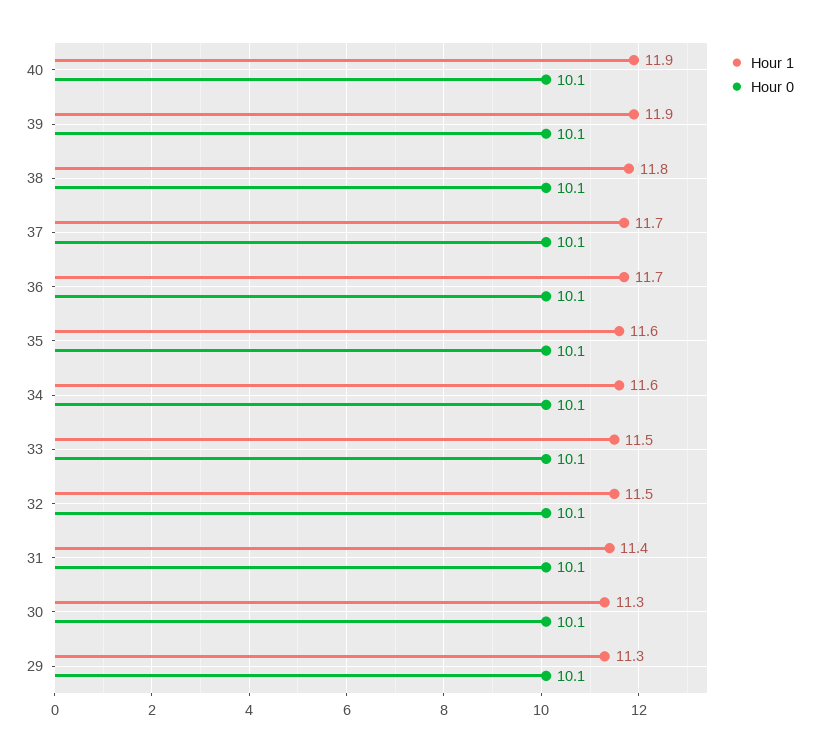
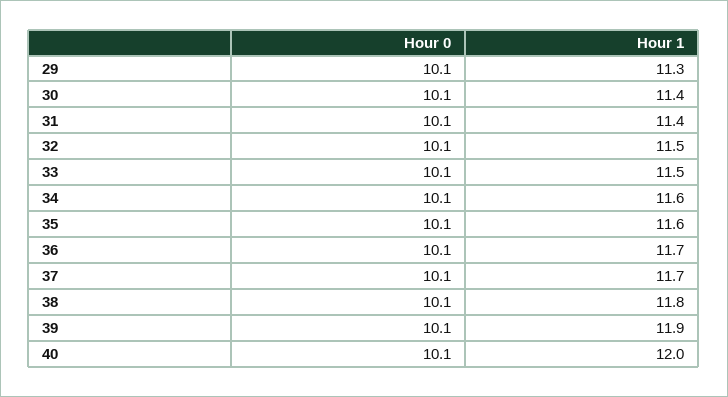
  {
    "Hour 1": {
-     "40": 11.9,
+     "40": 12,
      "39": 11.9,
      "38": 11.8,
      "37": 11.7,
      "36": 11.7,
      "35": 11.6,
      "34": 11.6,
      "33": 11.5,
      "32": 11.5,
      "31": 11.4,
-     "30": 11.3,
+     "30": 11.4,
      "29": 11.3
    },
    "Hour 0": {
      "40": 10.1,
      "39": 10.1,
      "38": 10.1,
      "37": 10.1,
      "36": 10.1,
      "35": 10.1,
      "34": 10.1,
      "33": 10.1,
      "32": 10.1,
      "31": 10.1,
      "30": 10.1,
      "29": 10.1
    }
  }

